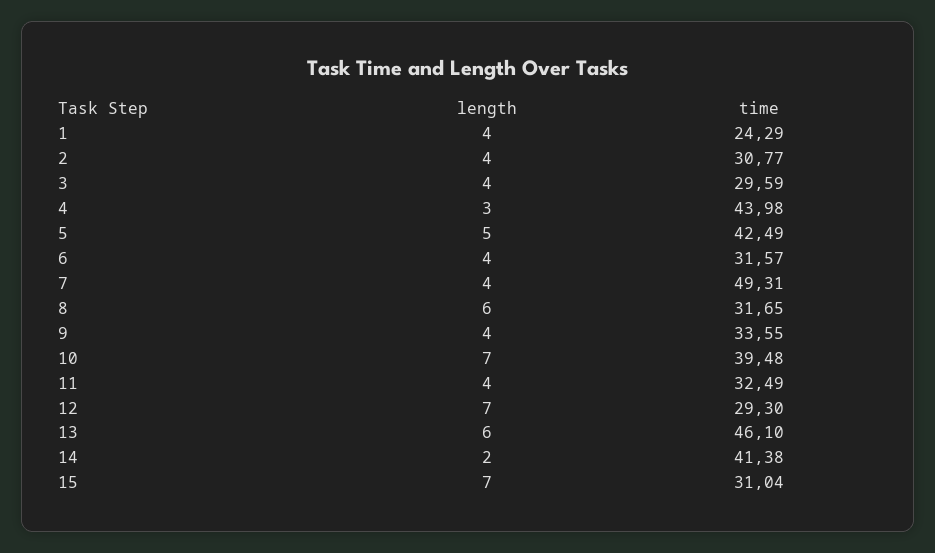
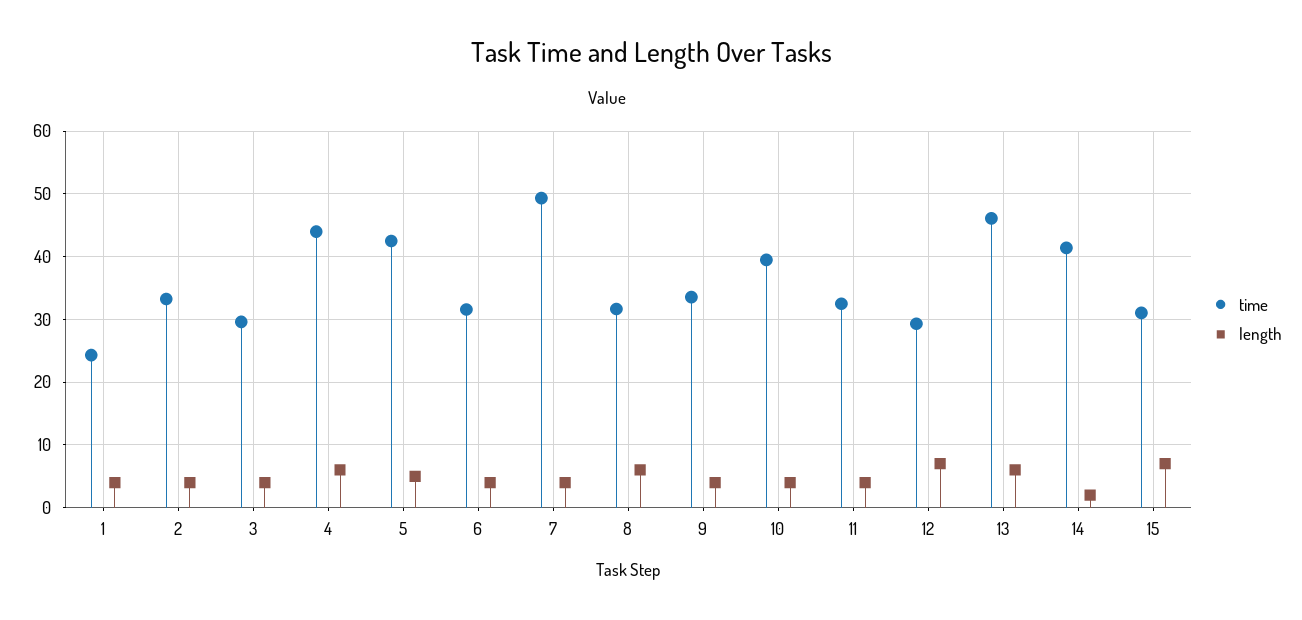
  {
    "length": {
      "1": 4,
      "2": 4,
      "3": 4,
-     "4": 3,
+     "4": 6,
      "5": 5,
      "6": 4,
      "7": 4,
      "8": 6,
      "9": 4,
-     "10": 7,
+     "10": 4,
      "11": 4,
      "12": 7,
      "13": 6,
      "14": 2,
      "15": 7
    },
    "time": {
      "1": 24.29,
-     "2": 30.77,
+     "2": 33,
      "3": 29.59,
      "4": 43.98,
      "5": 42.49,
      "6": 31.57,
      "7": 49.31,
      "8": 31.65,
      "9": 33.55,
      "10": 39.48,
      "11": 32.49,
      "12": 29.3,
      "13": 46.1,
      "14": 41.38,
      "15": 31.04
    }
  }

